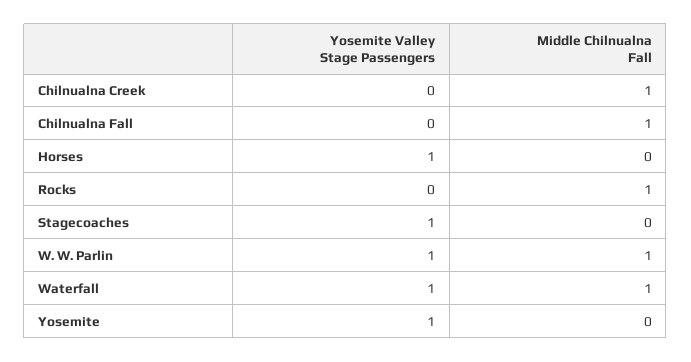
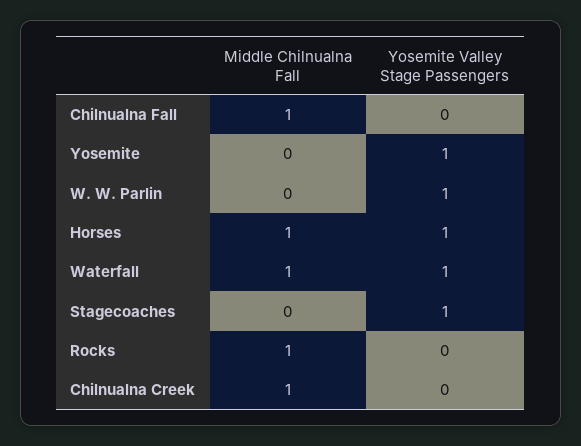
  {
    "Yosemite Valley Stage Passengers": {
      "Chilnualna Creek": 0,
      "Chilnualna Fall": 0,
      "Horses": 1,
      "Rocks": 0,
      "Stagecoaches": 1,
      "W. W. Parlin": 1,
      "Waterfall": 1,
      "Yosemite": 1
    },
    "Middle Chilnualna Fall": {
      "Chilnualna Creek": 1,
      "Chilnualna Fall": 1,
-     "Horses": 0,
+     "Horses": 1,
      "Rocks": 1,
      "Stagecoaches": 0,
-     "W. W. Parlin": 1,
+     "W. W. Parlin": 0,
      "Waterfall": 1,
      "Yosemite": 0
    }
  }

